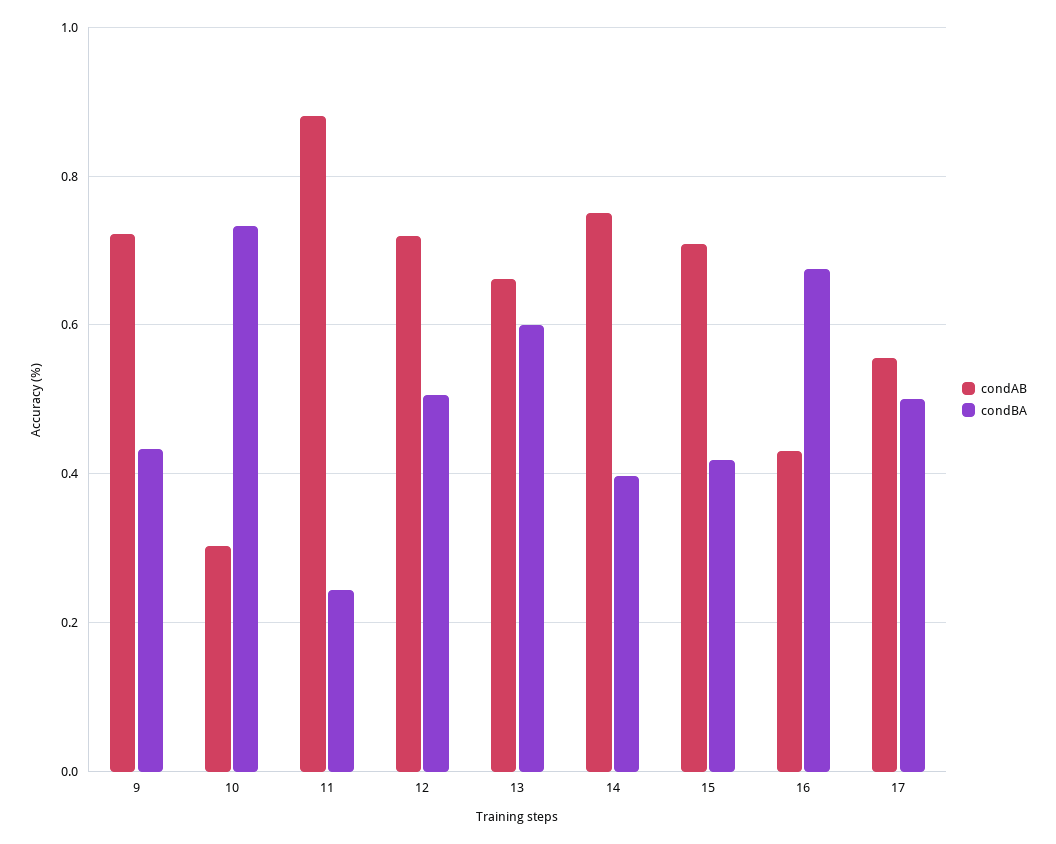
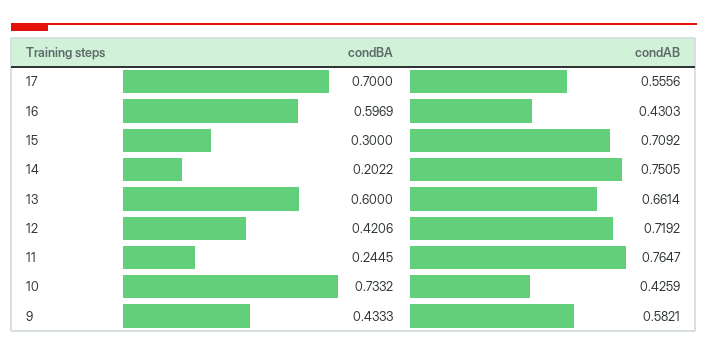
  {
    "condAB": {
-     "9": 0.72,
+     "9": 0.5821,
-     "10": 0.3,
+     "10": 0.4259,
-     "11": 0.88,
+     "11": 0.7647,
      "12": 0.7192,
      "13": 0.6614,
      "14": 0.7505,
      "15": 0.7092,
      "16": 0.4303,
      "17": 0.5556
    },
    "condBA": {
      "9": 0.4333,
      "10": 0.7332,
      "11": 0.2445,
-     "12": 0.5,
+     "12": 0.4206,
      "13": 0.6,
-     "14": 0.4,
+     "14": 0.2022,
-     "15": 0.42,
+     "15": 0.3,
-     "16": 0.68,
+     "16": 0.5969,
-     "17": 0.5
+     "17": 0.7
    }
  }

